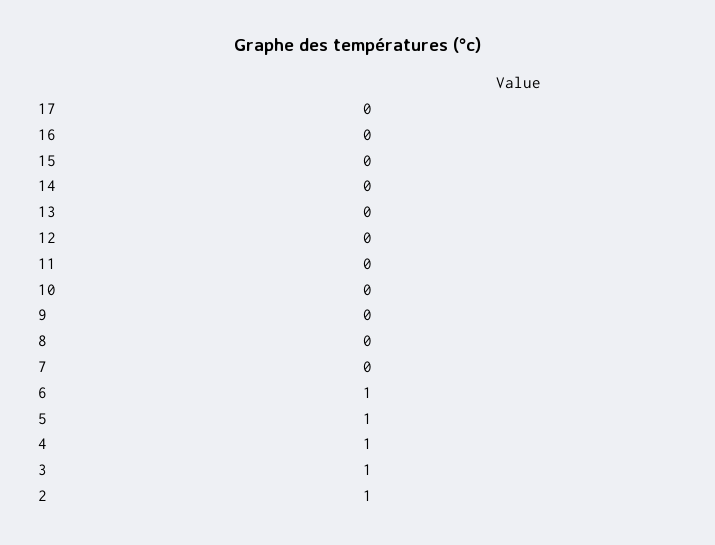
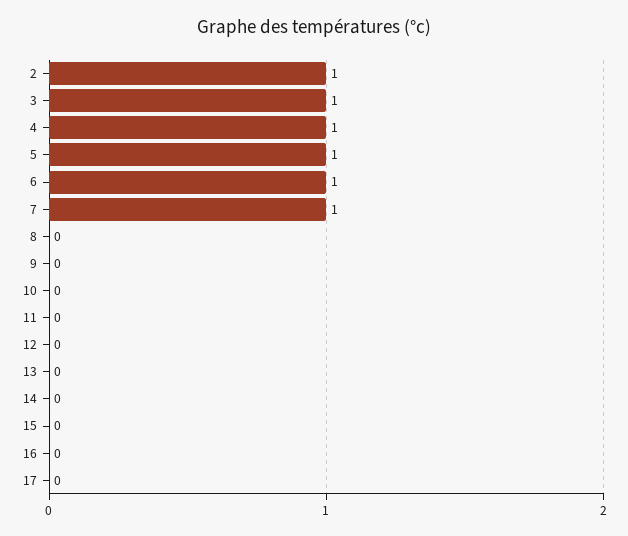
  {
    "17": 0,
    "16": 0,
    "15": 0,
    "14": 0,
    "13": 0,
    "12": 0,
    "11": 0,
    "10": 0,
    "9": 0,
    "8": 0,
-   "7": 0,
+   "7": 1,
    "6": 1,
    "5": 1,
    "4": 1,
    "3": 1,
    "2": 1
  }

